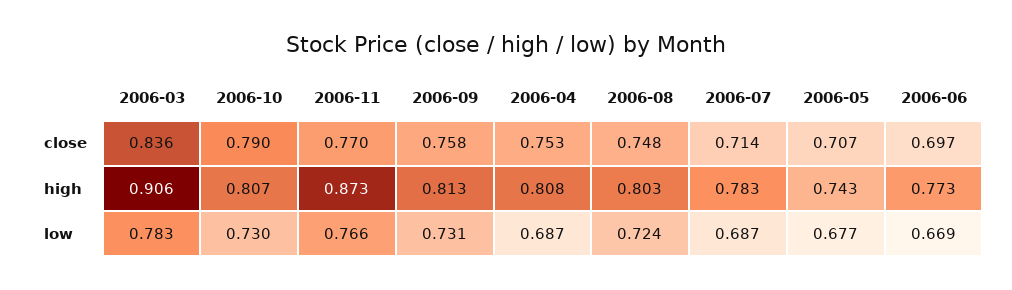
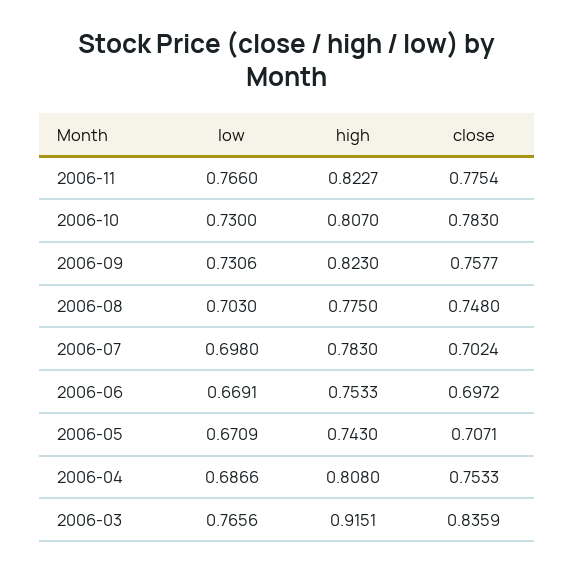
  {
    "2006-03": {
      "close": 0.8359,
-     "high": 0.906,
+     "high": 0.9151,
-     "low": 0.783
+     "low": 0.7656
    },
    "2006-10": {
-     "close": 0.79,
+     "close": 0.783,
      "high": 0.807,
      "low": 0.73
    },
    "2006-11": {
-     "close": 0.77,
+     "close": 0.7754,
-     "high": 0.873,
+     "high": 0.8227,
      "low": 0.766
    },
    "2006-09": {
      "close": 0.7577,
-     "high": 0.813,
+     "high": 0.823,
      "low": 0.7306
    },
    "2006-04": {
      "close": 0.7533,
      "high": 0.808,
      "low": 0.6866
    },
    "2006-08": {
      "close": 0.748,
-     "high": 0.803,
+     "high": 0.775,
-     "low": 0.724
+     "low": 0.703
    },
    "2006-07": {
-     "close": 0.714,
+     "close": 0.7024,
      "high": 0.783,
-     "low": 0.687
+     "low": 0.698
    },
    "2006-05": {
      "close": 0.7071,
      "high": 0.743,
-     "low": 0.677
+     "low": 0.6709
    },
    "2006-06": {
      "close": 0.6972,
-     "high": 0.773,
+     "high": 0.7533,
      "low": 0.6691
    }
  }

